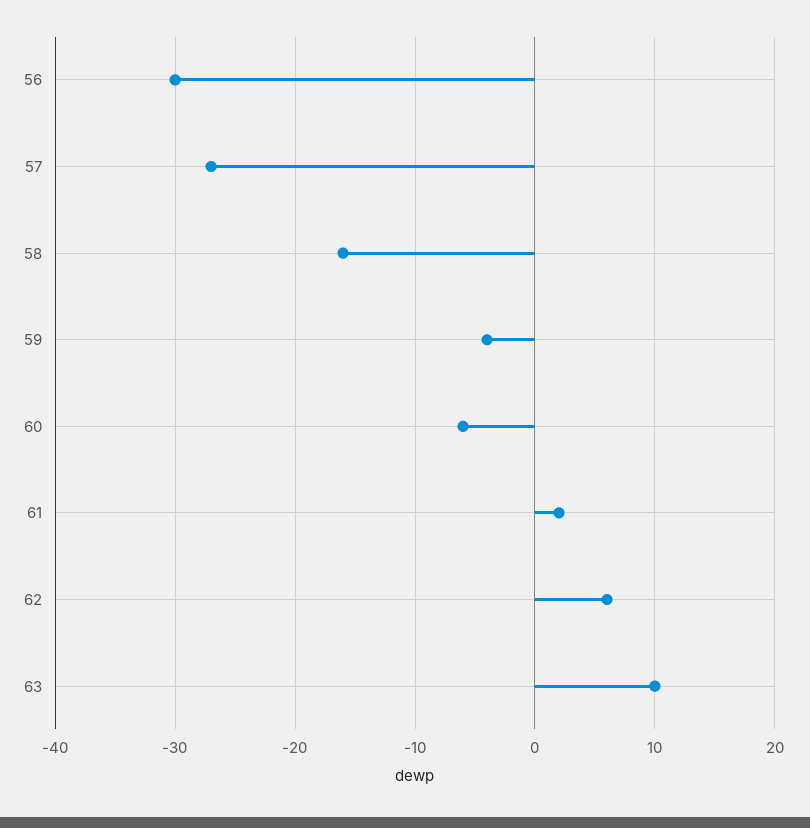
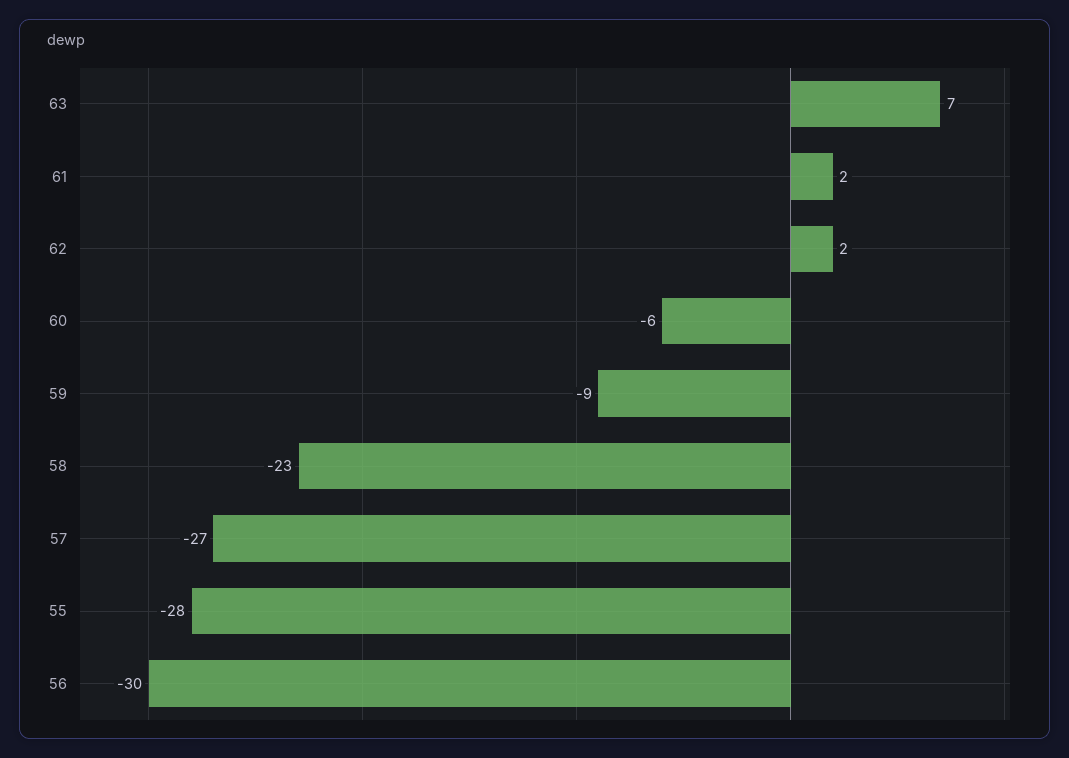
  {
    "56": -30,
    "57": -27,
-   "58": -16,
+   "58": -23,
-   "59": -4,
+   "59": -9,
    "60": -6,
    "61": 2,
-   "62": 6,
+   "62": 2,
-   "63": 10
+   "63": 7,
+   "55": -28
  }

